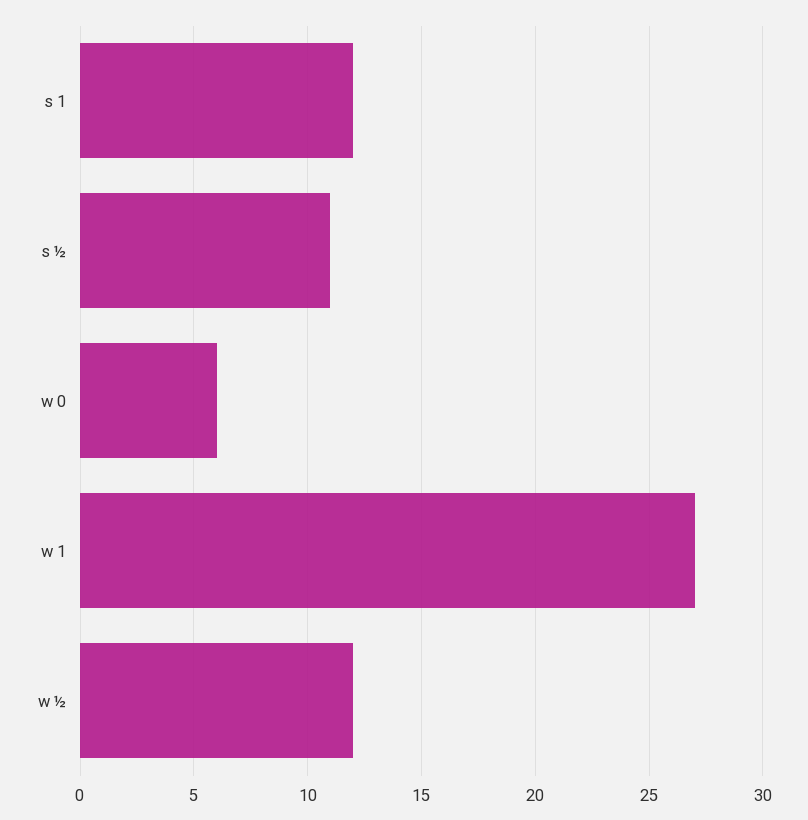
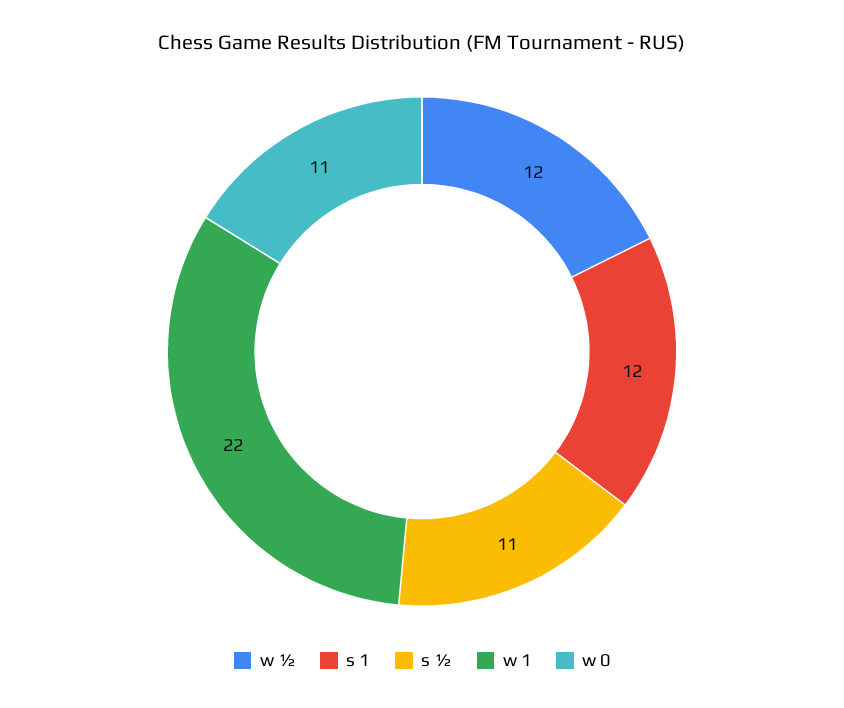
  {
    "s 1": 12,
    "s ½": 11,
-   "w 0": 6,
+   "w 0": 11,
-   "w 1": 27,
+   "w 1": 22,
    "w ½": 12
  }

